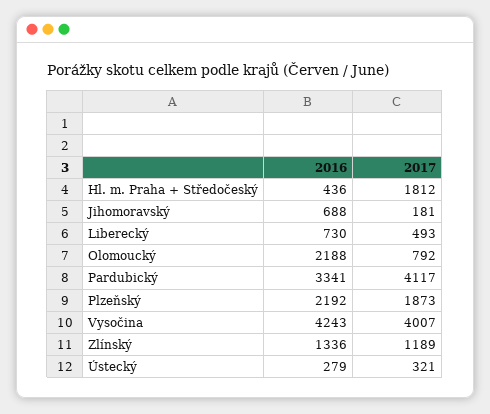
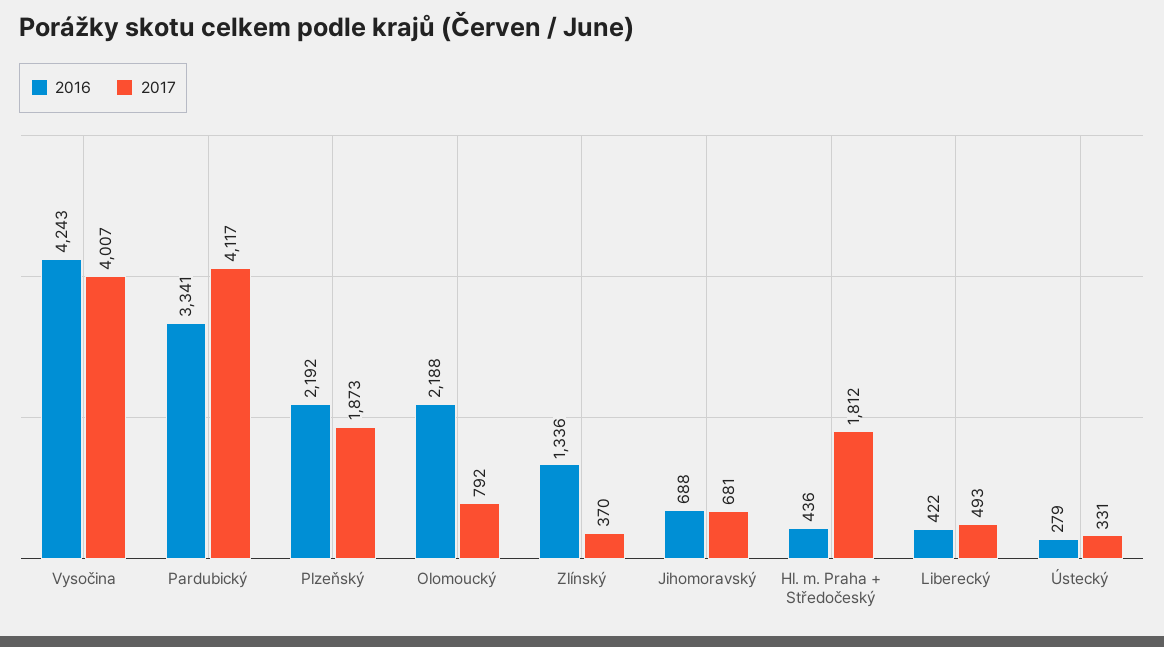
  {
    "2016": {
      "Hl. m. Praha + Středočeský": 436,
      "Jihomoravský": 688,
-     "Liberecký": 730,
+     "Liberecký": 422,
      "Olomoucký": 2188,
      "Pardubický": 3341,
      "Plzeňský": 2192,
      "Vysočina": 4243,
      "Zlínský": 1336,
      "Ústecký": 279
    },
    "2017": {
      "Hl. m. Praha + Středočeský": 1812,
-     "Jihomoravský": 181,
+     "Jihomoravský": 681,
      "Liberecký": 493,
      "Olomoucký": 792,
      "Pardubický": 4117,
      "Plzeňský": 1873,
      "Vysočina": 4007,
-     "Zlínský": 1189,
+     "Zlínský": 370,
-     "Ústecký": 321
+     "Ústecký": 331
    }
  }

